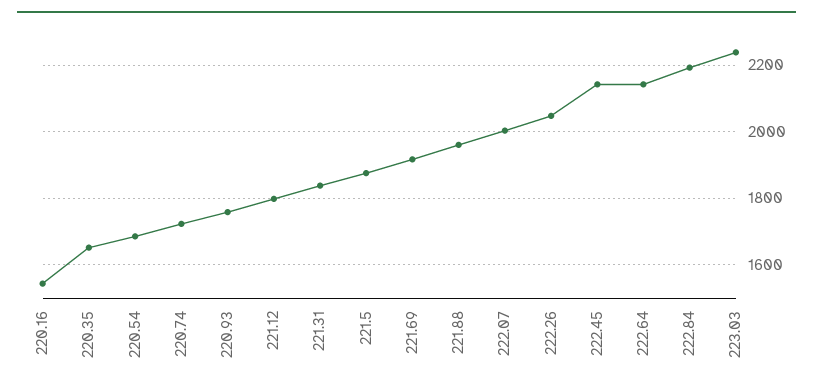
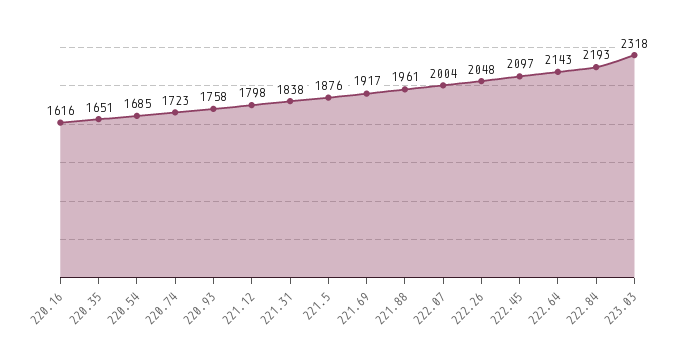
  {
-   "220.16": 1540,
+   "220.16": 1616,
    "220.35": 1651,
    "220.54": 1685,
    "220.74": 1723,
    "220.93": 1758,
    "221.12": 1798,
    "221.31": 1838,
    "221.5": 1876,
    "221.69": 1917,
    "221.88": 1961,
    "222.07": 2004,
    "222.26": 2048,
-   "222.45": 2140,
+   "222.45": 2097,
    "222.64": 2143,
    "222.84": 2193,
-   "223.03": 2240
+   "223.03": 2318
  }

